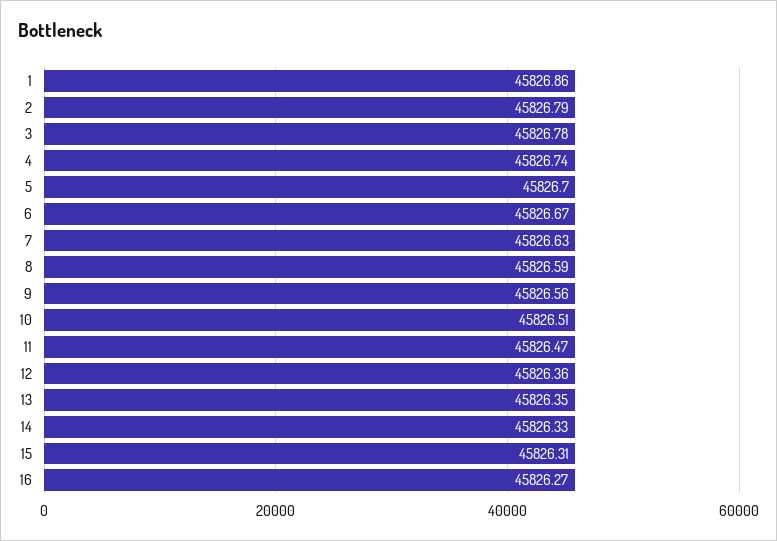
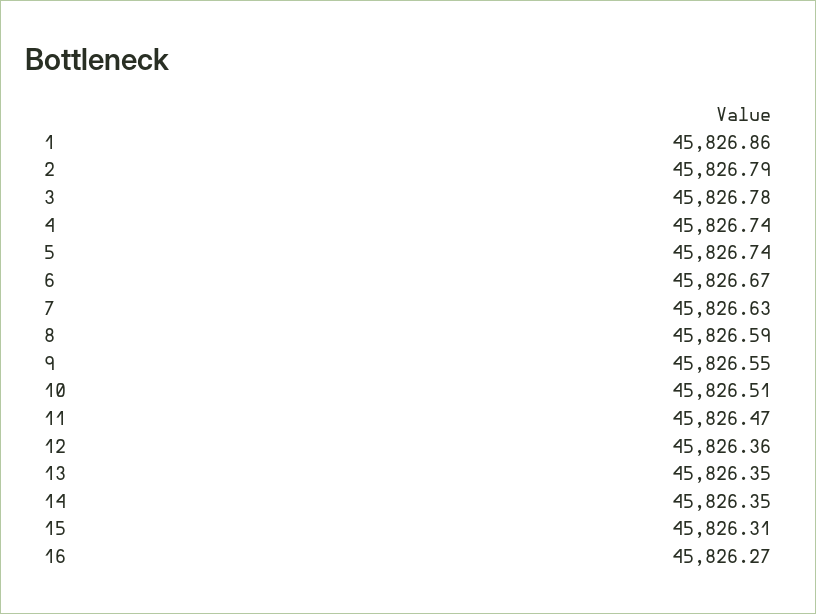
  {
    "1": 45826.86,
    "2": 45826.79,
    "3": 45826.78,
    "4": 45826.74,
-   "5": 45826.7,
+   "5": 45826.74,
    "6": 45826.67,
    "7": 45826.63,
    "8": 45826.59,
-   "9": 45826.56,
+   "9": 45826.55,
    "10": 45826.51,
    "11": 45826.47,
    "12": 45826.36,
    "13": 45826.35,
-   "14": 45826.33,
+   "14": 45826.35,
    "15": 45826.31,
    "16": 45826.27
  }

